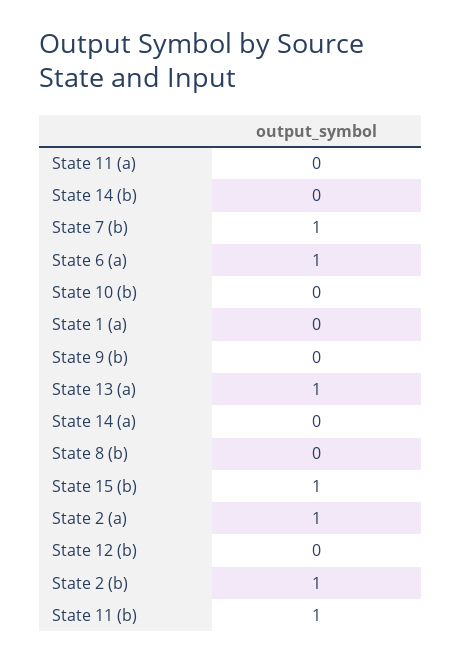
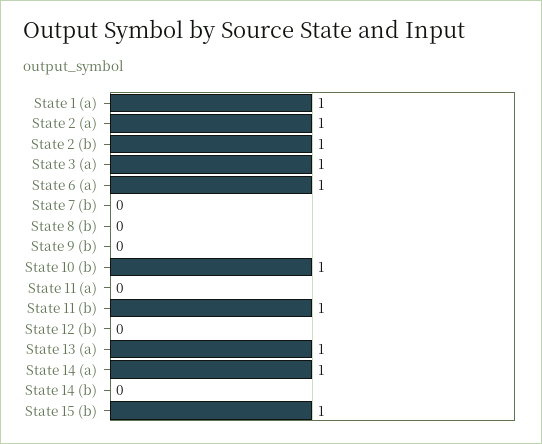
  {
    "State 11 (a)": 0,
    "State 14 (b)": 0,
-   "State 7 (b)": 1,
+   "State 7 (b)": 0,
    "State 6 (a)": 1,
-   "State 10 (b)": 0,
+   "State 10 (b)": 1,
-   "State 1 (a)": 0,
+   "State 1 (a)": 1,
    "State 9 (b)": 0,
    "State 13 (a)": 1,
-   "State 14 (a)": 0,
+   "State 14 (a)": 1,
    "State 8 (b)": 0,
    "State 15 (b)": 1,
    "State 2 (a)": 1,
    "State 12 (b)": 0,
    "State 2 (b)": 1,
-   "State 11 (b)": 1
+   "State 11 (b)": 1,
+   "State 3 (a)": 1
  }

